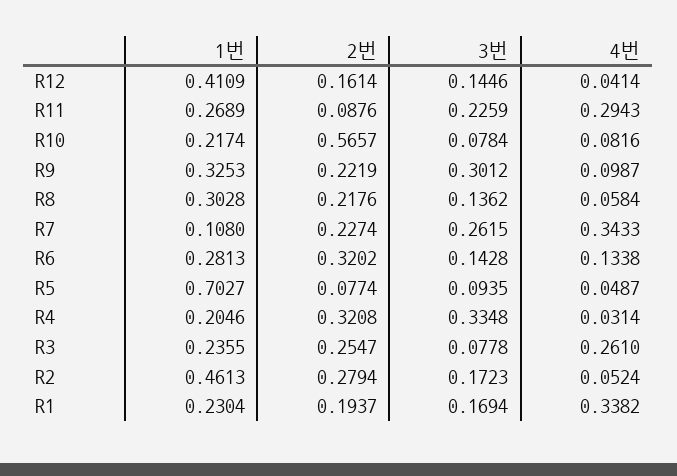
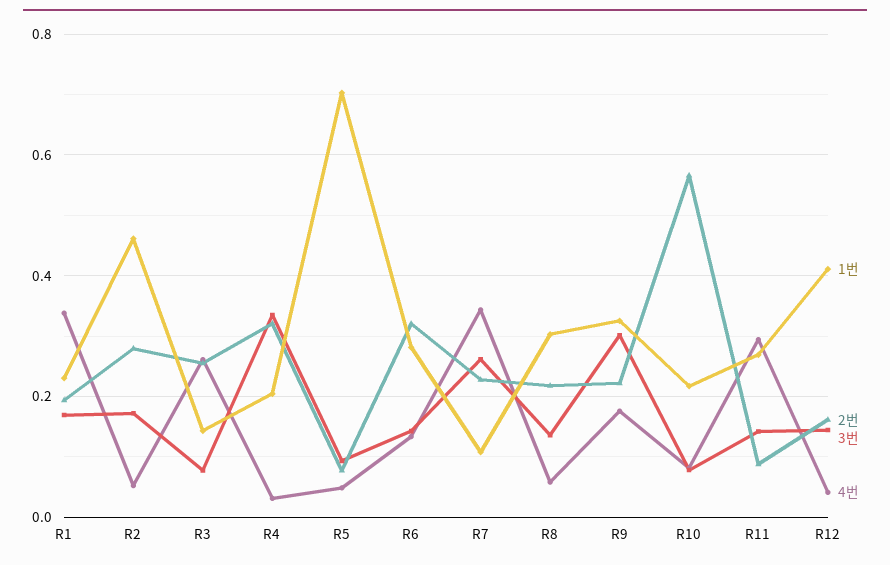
  {
    "1번": {
      "R12": 0.4109,
      "R11": 0.2689,
      "R10": 0.2174,
      "R9": 0.3253,
      "R8": 0.3028,
      "R7": 0.108,
      "R6": 0.2813,
      "R5": 0.7027,
      "R4": 0.2046,
-     "R3": 0.2355,
+     "R3": 0.14,
      "R2": 0.4613,
      "R1": 0.2304
    },
    "2번": {
      "R12": 0.1614,
      "R11": 0.0876,
      "R10": 0.5657,
      "R9": 0.2219,
      "R8": 0.2176,
      "R7": 0.2274,
      "R6": 0.3202,
      "R5": 0.0774,
      "R4": 0.3208,
      "R3": 0.2547,
      "R2": 0.2794,
      "R1": 0.1937
    },
    "3번": {
      "R12": 0.1446,
-     "R11": 0.2259,
+     "R11": 0.14,
      "R10": 0.0784,
      "R9": 0.3012,
      "R8": 0.1362,
      "R7": 0.2615,
      "R6": 0.1428,
      "R5": 0.0935,
      "R4": 0.3348,
      "R3": 0.0778,
      "R2": 0.1723,
      "R1": 0.1694
    },
    "4번": {
      "R12": 0.0414,
      "R11": 0.2943,
      "R10": 0.0816,
-     "R9": 0.0987,
+     "R9": 0.18,
      "R8": 0.0584,
      "R7": 0.3433,
      "R6": 0.1338,
      "R5": 0.0487,
      "R4": 0.0314,
      "R3": 0.261,
      "R2": 0.0524,
      "R1": 0.3382
    }
  }

